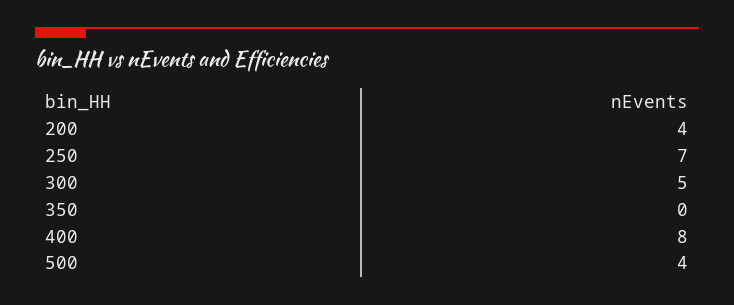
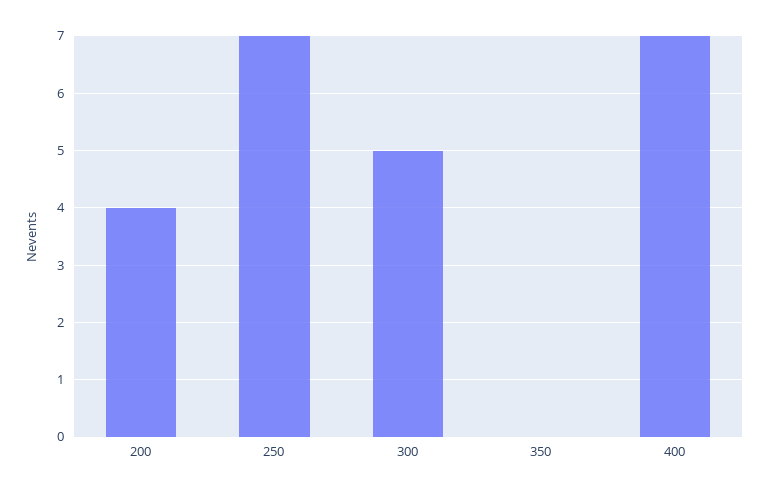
  {
    "200": 4,
    "250": 7,
    "300": 5,
    "350": 0,
-   "400": 8,
+   "400": 7
-   "500": 4
  }

